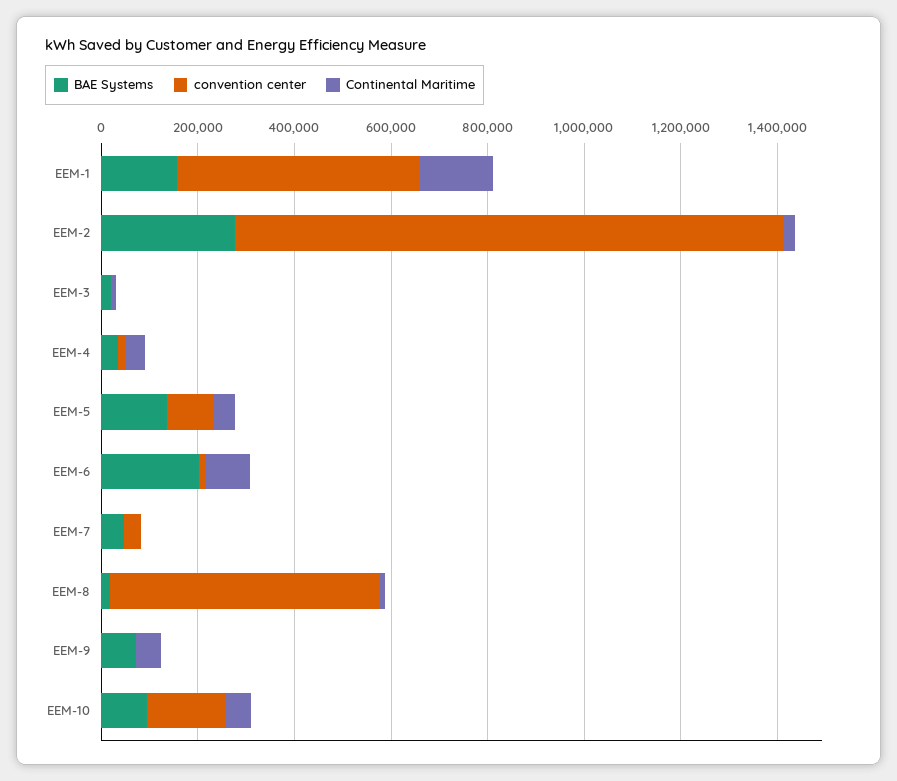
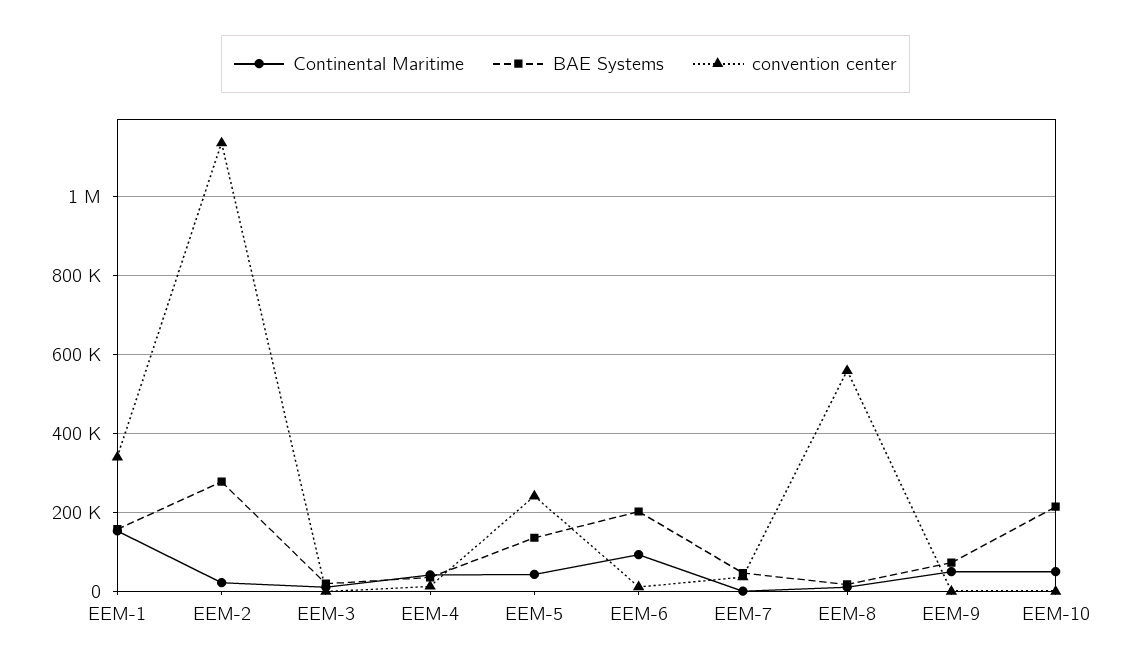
  {
    "BAE Systems": {
      "EEM-1": 160000,
      "EEM-2": 280000,
      "EEM-3": 20000,
      "EEM-4": 40000,
      "EEM-5": 140000,
      "EEM-6": 200000,
      "EEM-7": 40000,
      "EEM-8": 20000,
      "EEM-9": 80000,
-     "EEM-10": 100000
+     "EEM-10": 220000
    },
    "convention center": {
-     "EEM-1": 500000,
+     "EEM-1": 340000,
      "EEM-2": 1140000,
      "EEM-3": 0,
      "EEM-4": 20000,
-     "EEM-5": 100000,
+     "EEM-5": 240000,
      "EEM-6": 20000,
      "EEM-7": 40000,
      "EEM-8": 560000,
      "EEM-9": 0,
-     "EEM-10": 150000
+     "EEM-10": 0
    },
    "Continental Maritime": {
      "EEM-1": 160000,
      "EEM-2": 20000,
      "EEM-3": 20000,
      "EEM-4": 40000,
      "EEM-5": 40000,
      "EEM-6": 100000,
      "EEM-7": 0,
      "EEM-8": 20000,
      "EEM-9": 60000,
      "EEM-10": 60000
    }
  }

